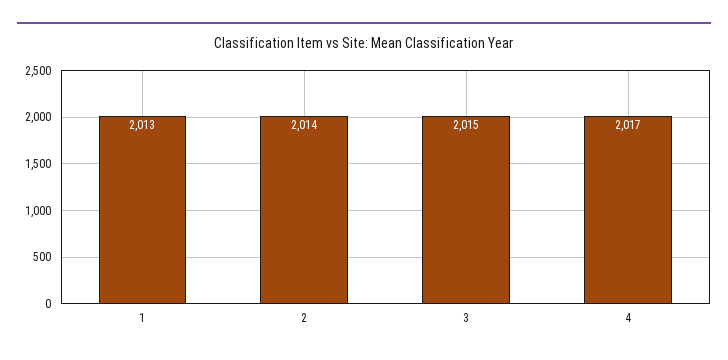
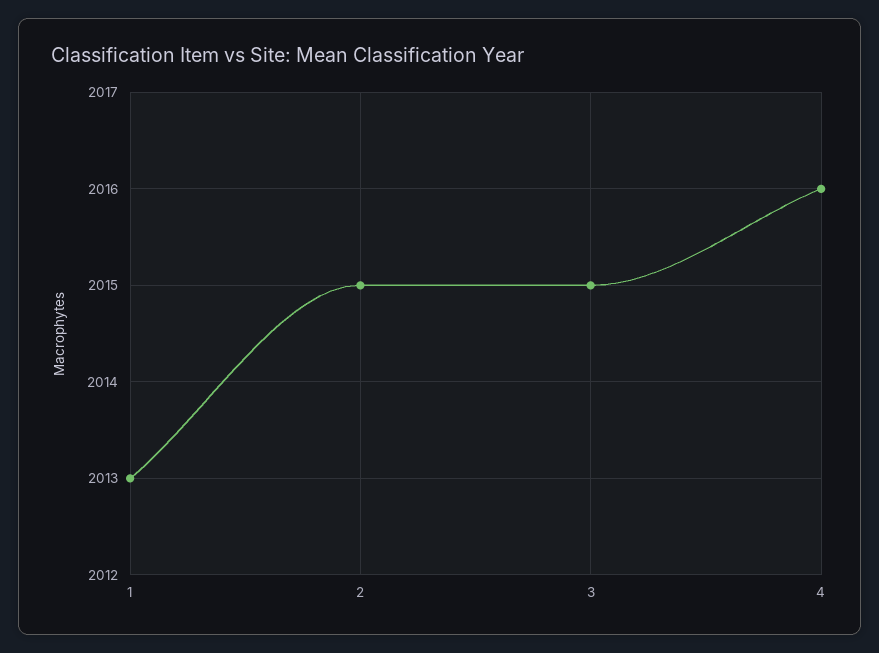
  {
    "1": 2013,
-   "2": 2014,
+   "2": 2015,
    "3": 2015,
-   "4": 2017
+   "4": 2016
  }

